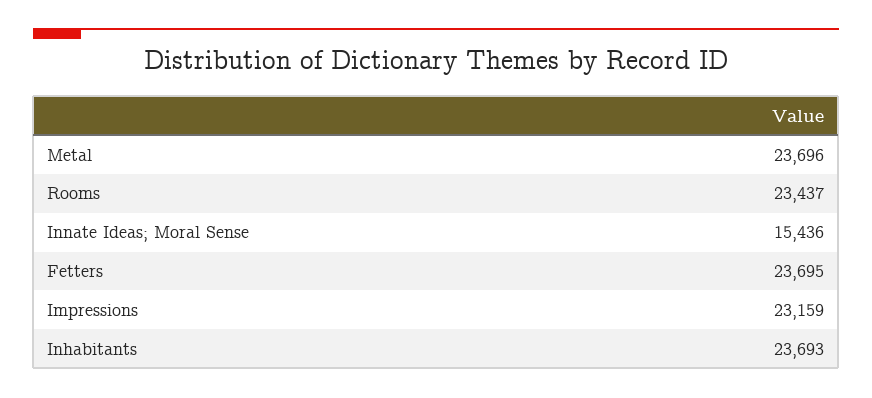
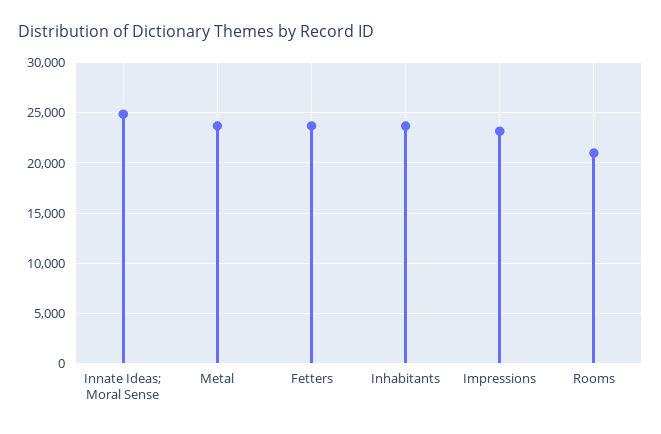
  {
    "Metal": 23696,
-   "Rooms": 23437,
+   "Rooms": 21000,
-   "Innate Ideas; Moral Sense": 15436,
+   "Innate Ideas; Moral Sense": 25000,
    "Fetters": 23695,
    "Impressions": 23159,
    "Inhabitants": 23693
  }

